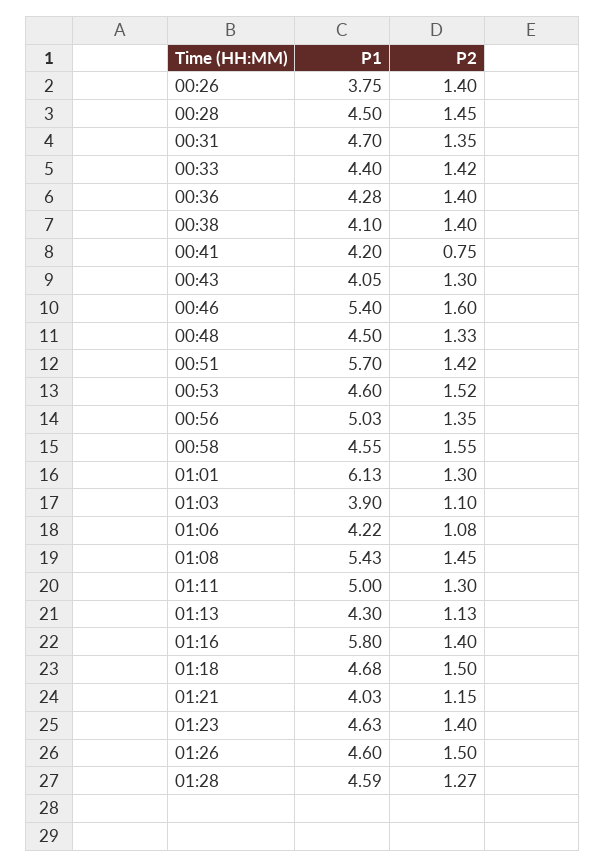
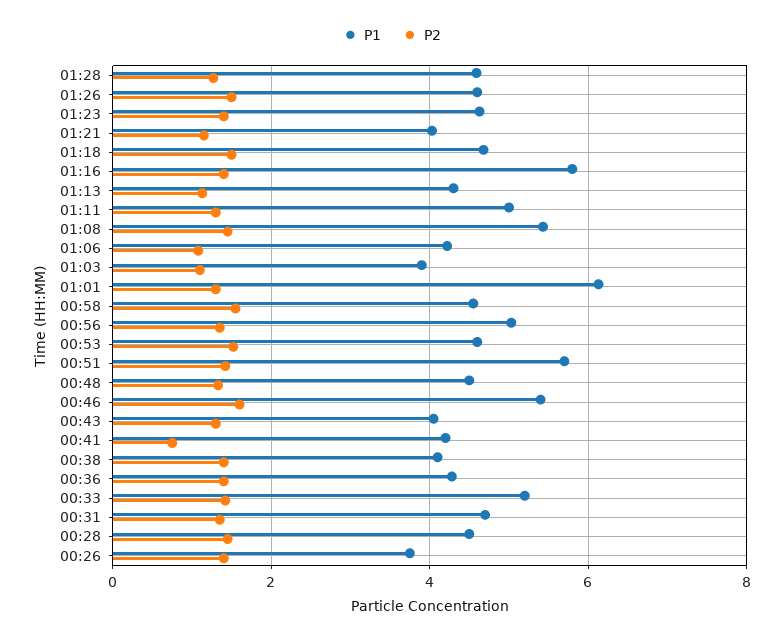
  {
    "P1": {
      "00:26": 3.75,
      "00:28": 4.5,
      "00:31": 4.7,
-     "00:33": 4.4,
+     "00:33": 5.2,
      "00:36": 4.28,
      "00:38": 4.1,
      "00:41": 4.2,
      "00:43": 4.05,
      "00:46": 5.4,
      "00:48": 4.5,
      "00:51": 5.7,
      "00:53": 4.6,
      "00:56": 5.03,
      "00:58": 4.55,
      "01:01": 6.13,
      "01:03": 3.9,
      "01:06": 4.22,
      "01:08": 5.43,
      "01:11": 5,
      "01:13": 4.3,
      "01:16": 5.8,
      "01:18": 4.68,
      "01:21": 4.03,
      "01:23": 4.63,
      "01:26": 4.6,
      "01:28": 4.59
    },
    "P2": {
      "00:26": 1.4,
      "00:28": 1.45,
      "00:31": 1.35,
      "00:33": 1.42,
      "00:36": 1.4,
      "00:38": 1.4,
      "00:41": 0.75,
      "00:43": 1.3,
      "00:46": 1.6,
      "00:48": 1.33,
      "00:51": 1.42,
      "00:53": 1.52,
      "00:56": 1.35,
      "00:58": 1.55,
      "01:01": 1.3,
      "01:03": 1.1,
      "01:06": 1.08,
      "01:08": 1.45,
      "01:11": 1.3,
      "01:13": 1.13,
      "01:16": 1.4,
      "01:18": 1.5,
      "01:21": 1.15,
      "01:23": 1.4,
      "01:26": 1.5,
      "01:28": 1.27
    }
  }

